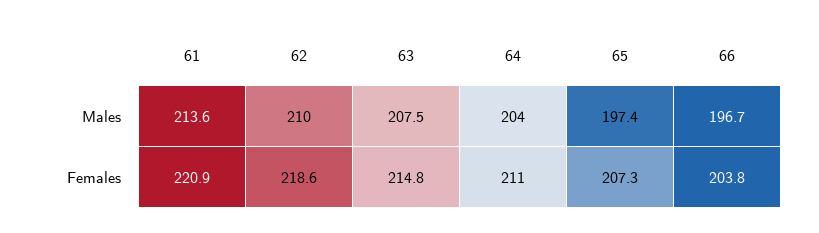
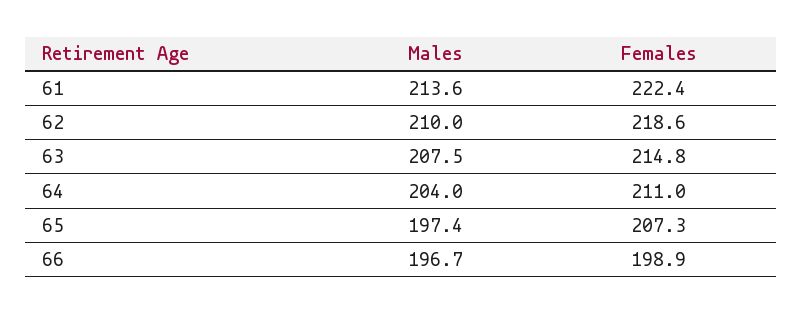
  {
    "61": {
      "Males": 213.6,
-     "Females": 220.9
+     "Females": 222.4
    },
    "62": {
      "Males": 210,
      "Females": 218.6
    },
    "63": {
      "Males": 207.5,
      "Females": 214.8
    },
    "64": {
      "Males": 204,
      "Females": 211
    },
    "65": {
      "Males": 197.4,
      "Females": 207.3
    },
    "66": {
      "Males": 196.7,
-     "Females": 203.8
+     "Females": 198.9
    }
  }

